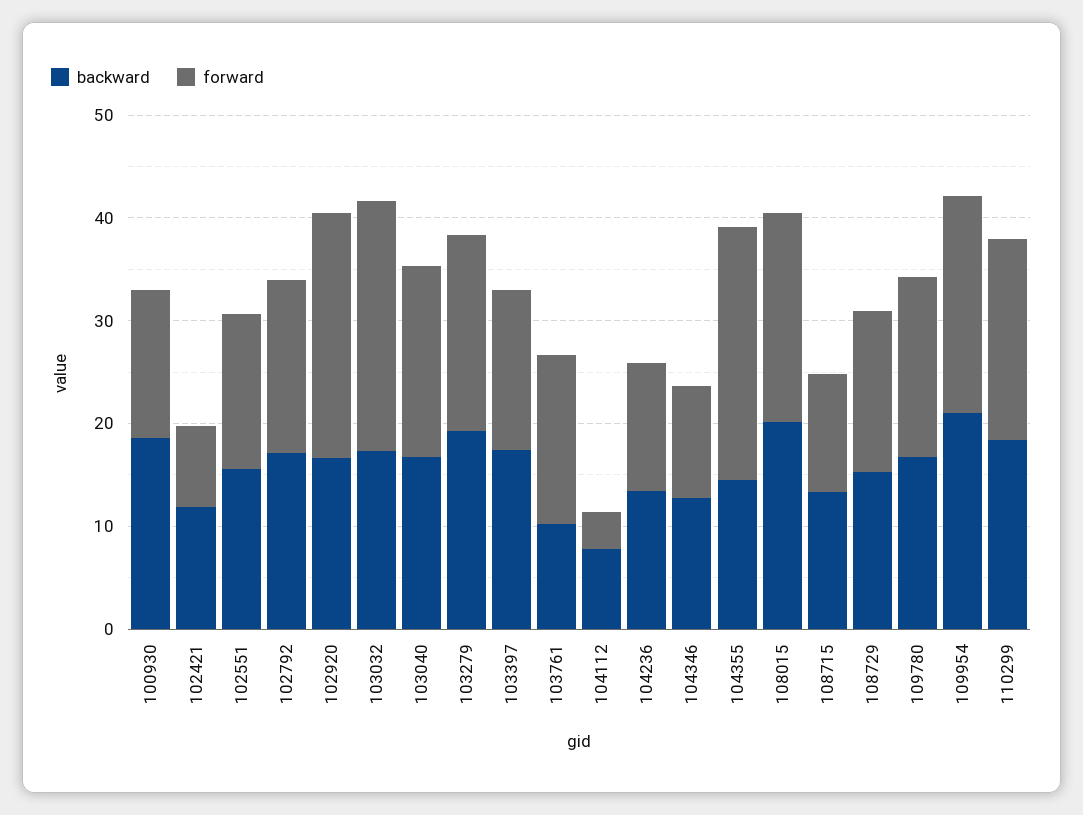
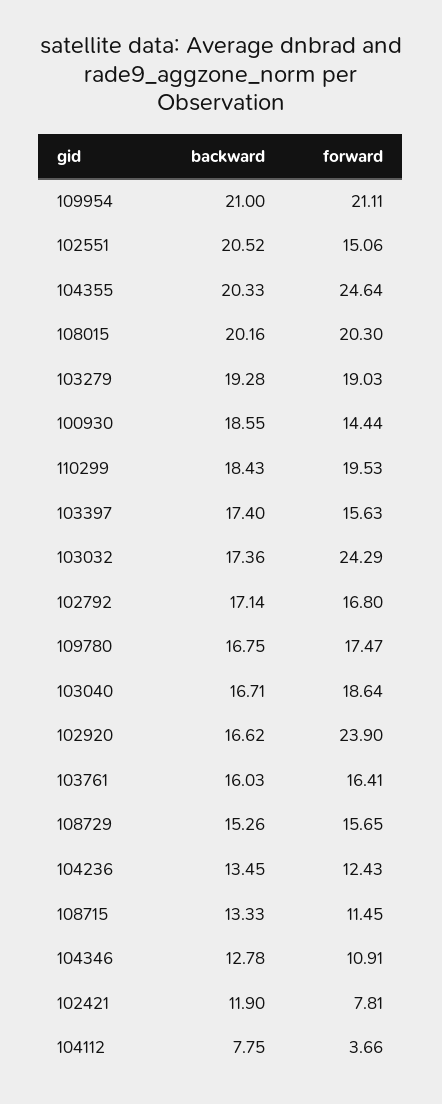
  {
    "backward": {
      "100930": 18.55,
      "102421": 11.9,
-     "102551": 16,
+     "102551": 20.52,
      "102792": 17.14,
      "102920": 16.62,
      "103032": 17.36,
      "103040": 16.71,
      "103279": 19.28,
      "103397": 17.4,
-     "103761": 10,
+     "103761": 16.03,
      "104112": 7.75,
      "104236": 13.45,
      "104346": 12.78,
-     "104355": 14,
+     "104355": 20.33,
      "108015": 20.16,
      "108715": 13.33,
      "108729": 15.26,
      "109780": 16.75,
      "109954": 21,
      "110299": 18.43
    },
    "forward": {
      "100930": 14.44,
      "102421": 7.81,
      "102551": 15.06,
      "102792": 16.8,
      "102920": 23.9,
      "103032": 24.29,
      "103040": 18.64,
      "103279": 19.03,
      "103397": 15.63,
      "103761": 16.41,
      "104112": 3.66,
      "104236": 12.43,
      "104346": 10.91,
      "104355": 24.64,
      "108015": 20.3,
      "108715": 11.45,
      "108729": 15.65,
      "109780": 17.47,
      "109954": 21.11,
      "110299": 19.53
    }
  }

